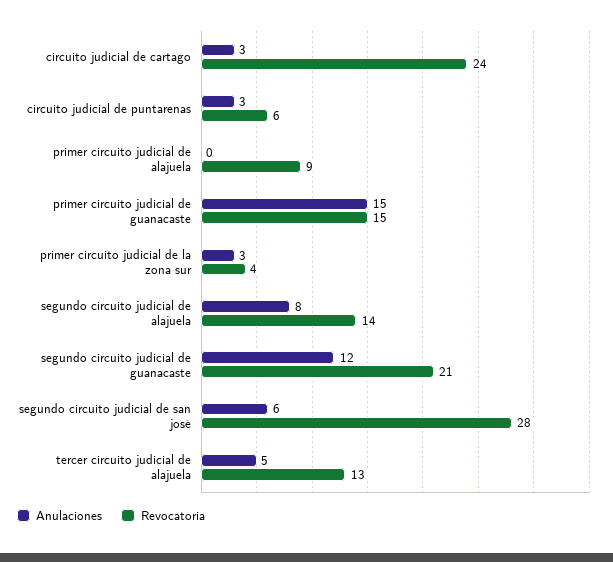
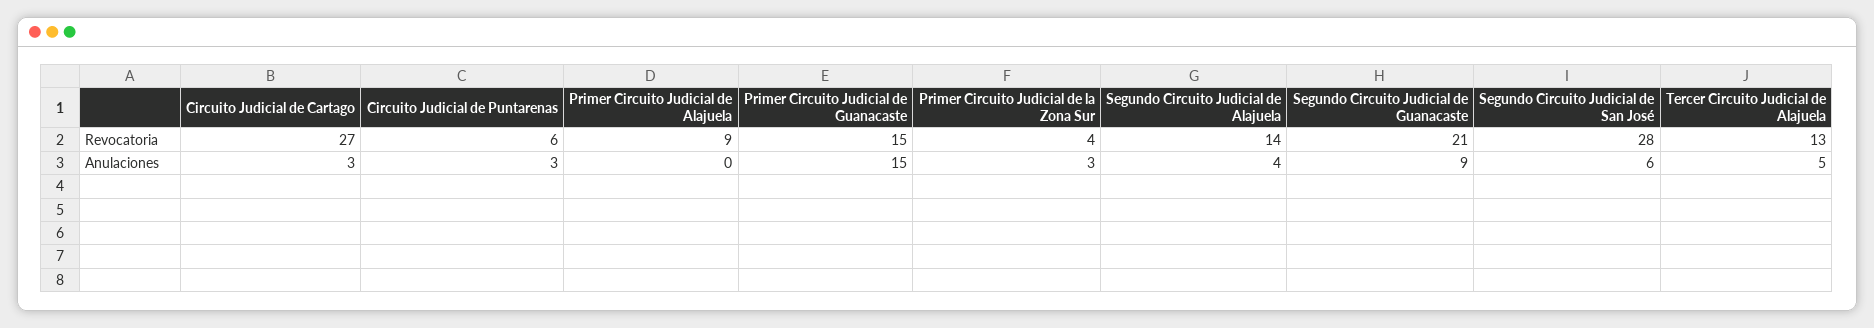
  {
    "Anulaciones": {
      "circuito judicial de cartago": 3,
      "circuito judicial de puntarenas": 3,
      "primer circuito judicial de alajuela": 0,
      "primer circuito judicial de guanacaste": 15,
      "primer circuito judicial de la zona sur": 3,
-     "segundo circuito judicial de alajuela": 8,
+     "segundo circuito judicial de alajuela": 4,
-     "segundo circuito judicial de guanacaste": 12,
+     "segundo circuito judicial de guanacaste": 9,
      "segundo circuito judicial de san josé": 6,
      "tercer circuito judicial de alajuela": 5
    },
    "Revocatoria": {
-     "circuito judicial de cartago": 24,
+     "circuito judicial de cartago": 27,
      "circuito judicial de puntarenas": 6,
      "primer circuito judicial de alajuela": 9,
      "primer circuito judicial de guanacaste": 15,
      "primer circuito judicial de la zona sur": 4,
      "segundo circuito judicial de alajuela": 14,
      "segundo circuito judicial de guanacaste": 21,
      "segundo circuito judicial de san josé": 28,
      "tercer circuito judicial de alajuela": 13
    }
  }

